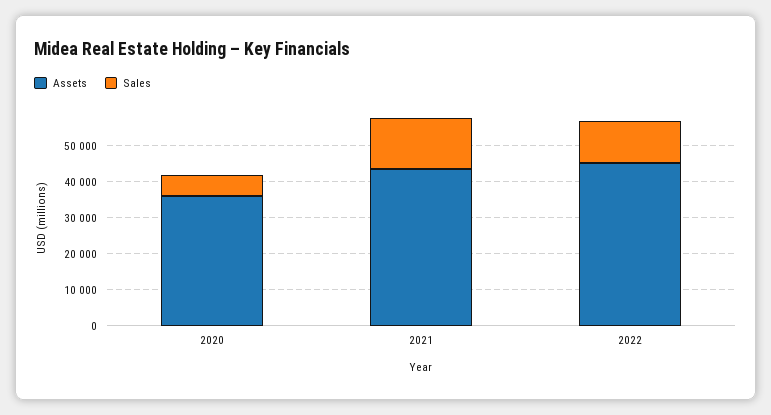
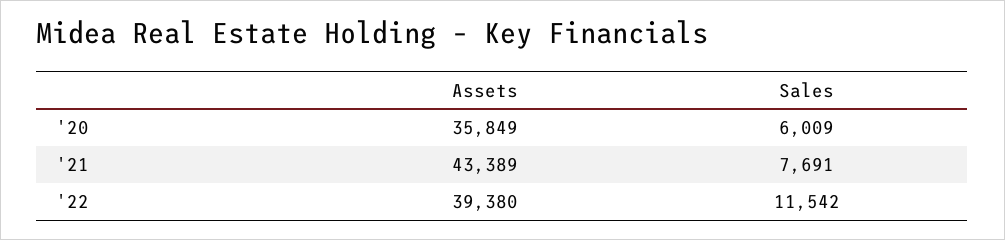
  {
    "Assets": {
      "2020": 35849,
      "2021": 43389,
-     "2022": 45000
+     "2022": 39380
    },
    "Sales": {
      "2020": 6009,
-     "2021": 15000,
+     "2021": 7691,
      "2022": 11542
    }
  }

